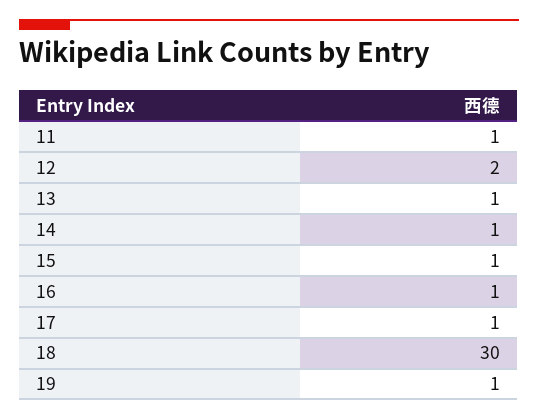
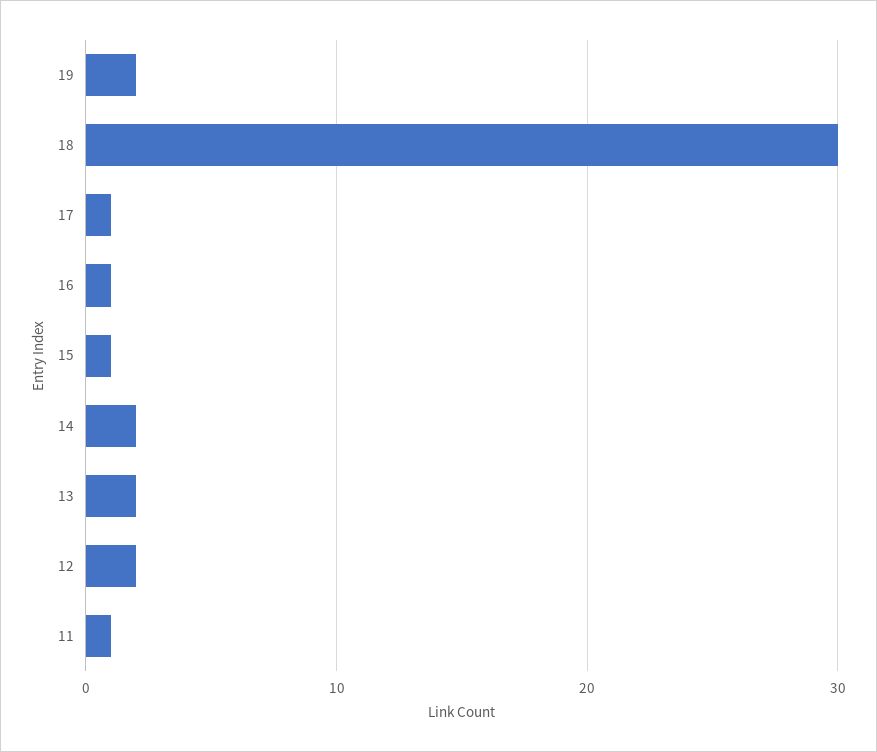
  {
    "11": 1,
    "12": 2,
-   "13": 1,
+   "13": 2,
-   "14": 1,
+   "14": 2,
    "15": 1,
    "16": 1,
    "17": 1,
    "18": 30,
-   "19": 1
+   "19": 2
  }

